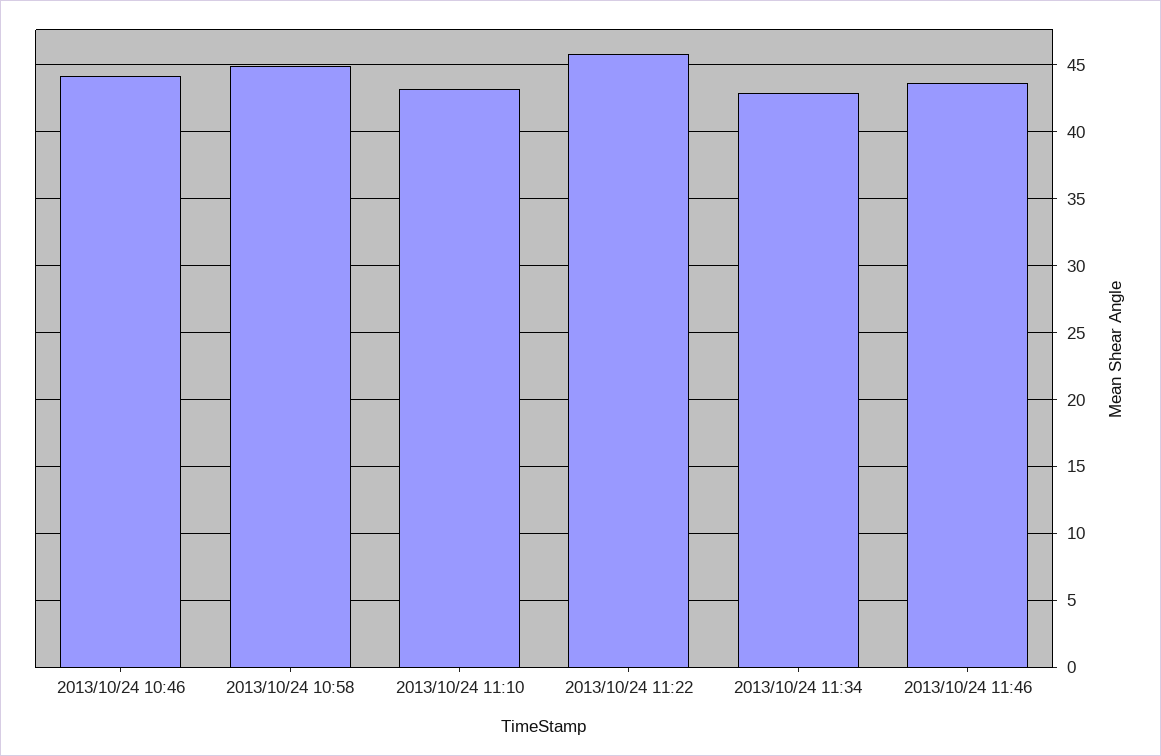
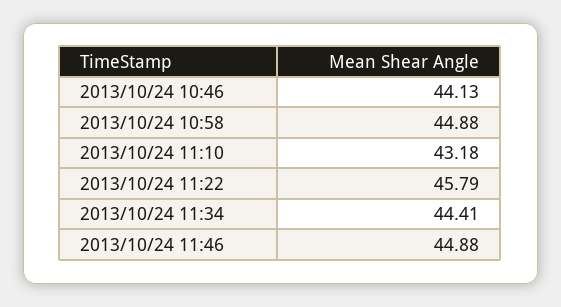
  {
    "2013/10/24 10:46": 44.13,
    "2013/10/24 10:58": 44.88,
    "2013/10/24 11:10": 43.18,
    "2013/10/24 11:22": 45.79,
-   "2013/10/24 11:34": 43,
+   "2013/10/24 11:34": 44.41,
-   "2013/10/24 11:46": 43.5
+   "2013/10/24 11:46": 44.88
  }

